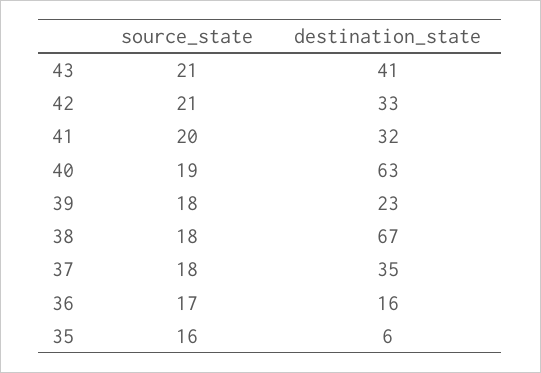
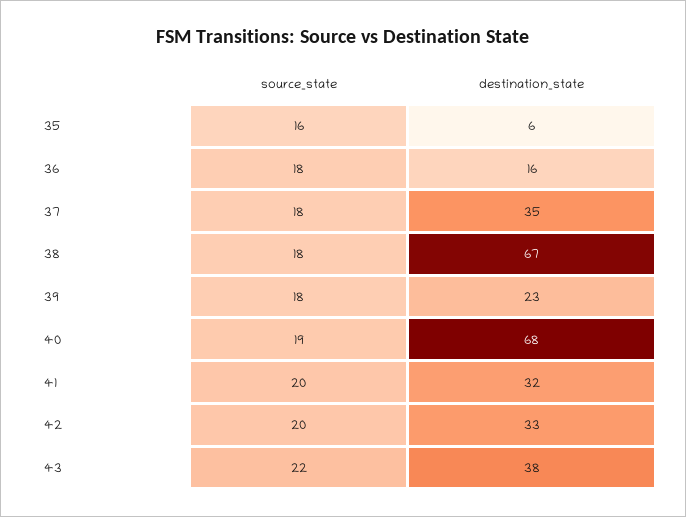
  {
    "source_state": {
-     "43": 21,
+     "43": 22,
-     "42": 21,
+     "42": 20,
      "41": 20,
      "40": 19,
      "39": 18,
      "38": 18,
      "37": 18,
-     "36": 17,
+     "36": 18,
      "35": 16
    },
    "destination_state": {
-     "43": 41,
+     "43": 38,
      "42": 33,
      "41": 32,
-     "40": 63,
+     "40": 68,
      "39": 23,
      "38": 67,
      "37": 35,
      "36": 16,
      "35": 6
    }
  }

